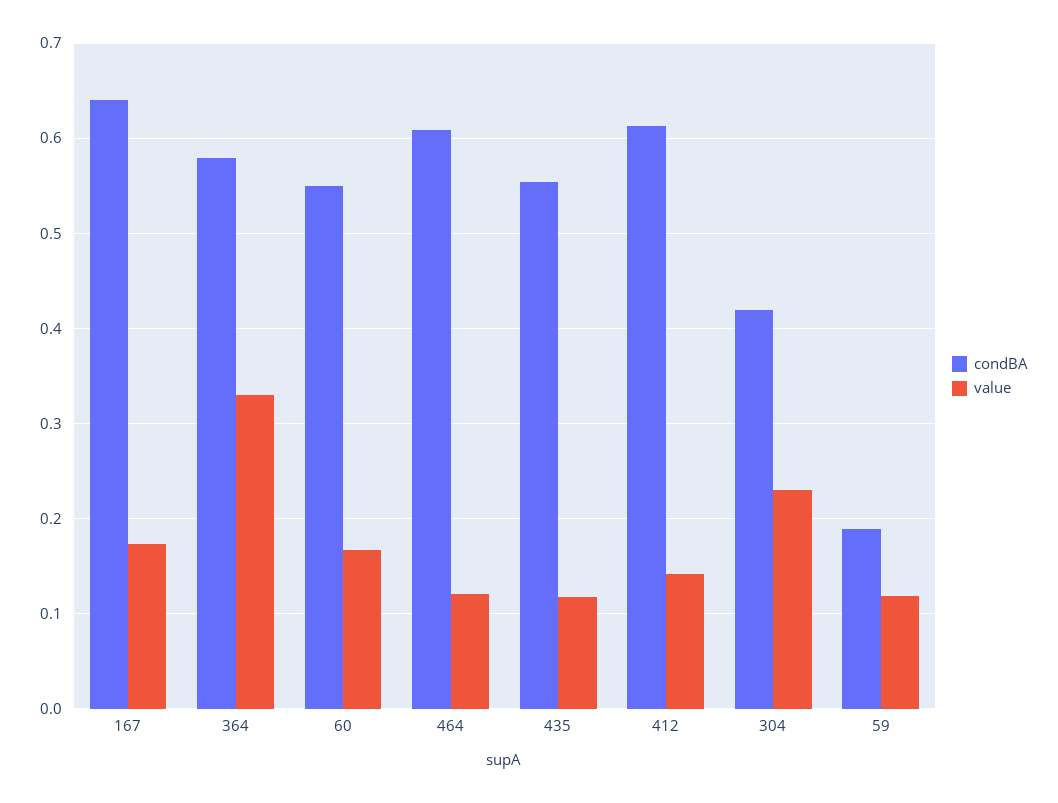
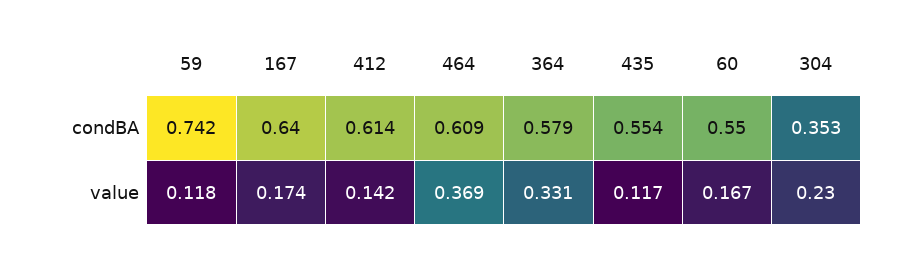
  {
    "condBA": {
      "167": 0.64,
      "364": 0.579,
      "60": 0.55,
      "464": 0.609,
      "435": 0.554,
      "412": 0.614,
-     "304": 0.42,
+     "304": 0.353,
-     "59": 0.19
+     "59": 0.742
    },
    "value": {
      "167": 0.174,
      "364": 0.331,
      "60": 0.167,
-     "464": 0.12,
+     "464": 0.369,
      "435": 0.117,
      "412": 0.142,
      "304": 0.23,
      "59": 0.118
    }
  }

